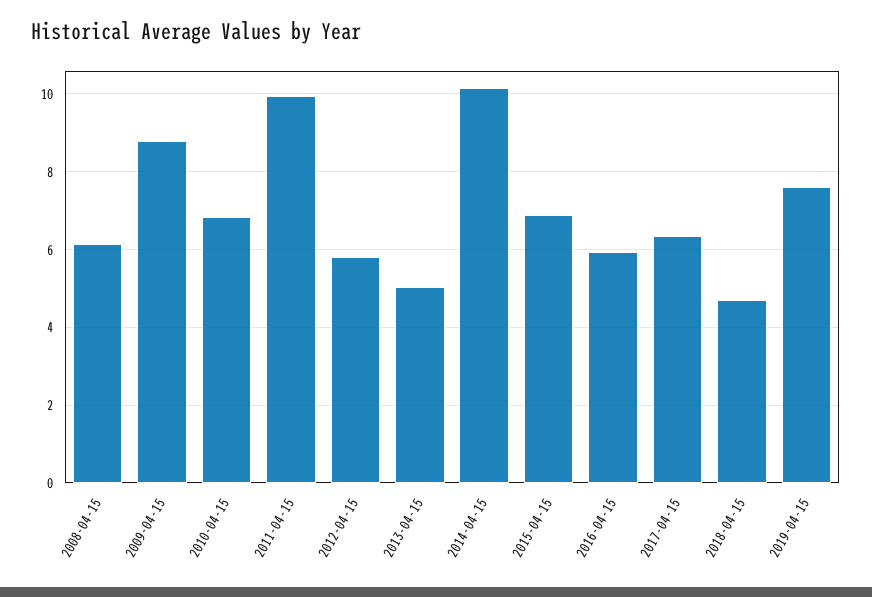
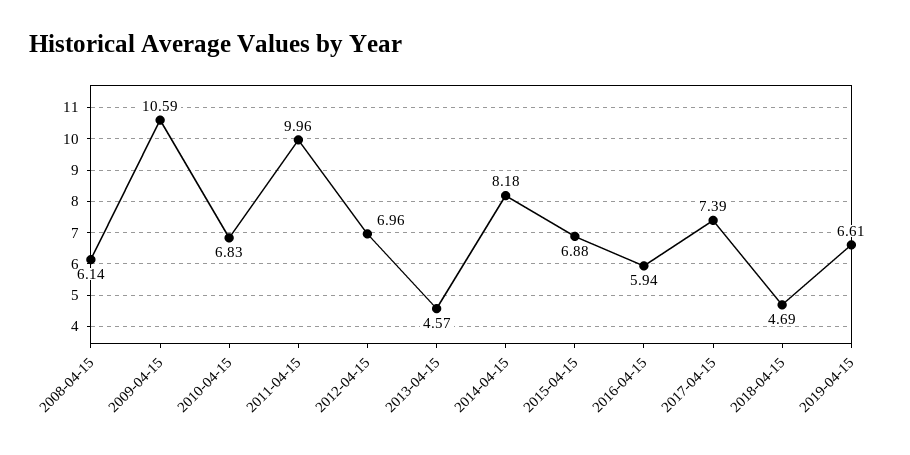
  {
    "2008-04-15": 6.14,
-   "2009-04-15": 8.8,
+   "2009-04-15": 10.59,
    "2010-04-15": 6.83,
    "2011-04-15": 9.96,
-   "2012-04-15": 5.8,
+   "2012-04-15": 6.96,
-   "2013-04-15": 5,
+   "2013-04-15": 4.57,
-   "2014-04-15": 10.2,
+   "2014-04-15": 8.18,
    "2015-04-15": 6.88,
    "2016-04-15": 5.94,
-   "2017-04-15": 6.4,
+   "2017-04-15": 7.39,
    "2018-04-15": 4.69,
-   "2019-04-15": 7.6
+   "2019-04-15": 6.61
  }

